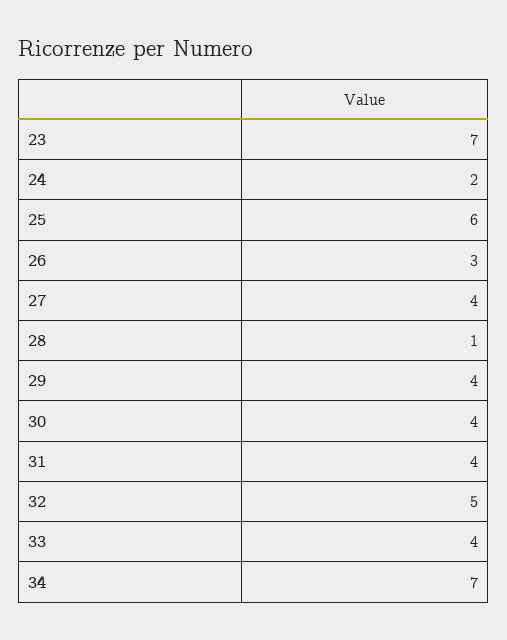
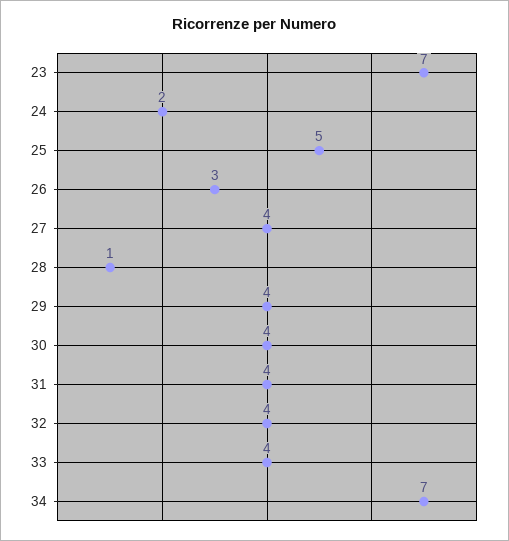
  {
    "23": 7,
    "24": 2,
-   "25": 6,
+   "25": 5,
    "26": 3,
    "27": 4,
    "28": 1,
    "29": 4,
    "30": 4,
    "31": 4,
-   "32": 5,
+   "32": 4,
    "33": 4,
    "34": 7
  }

